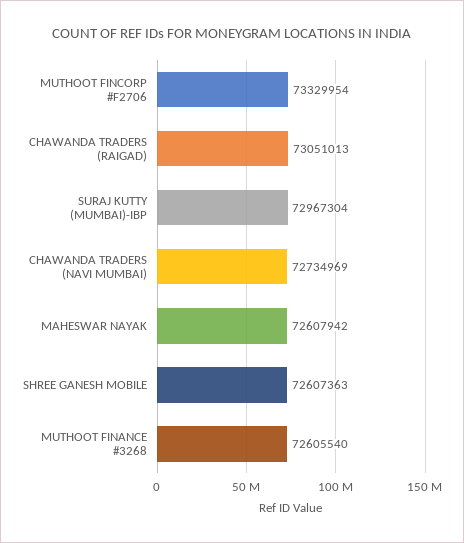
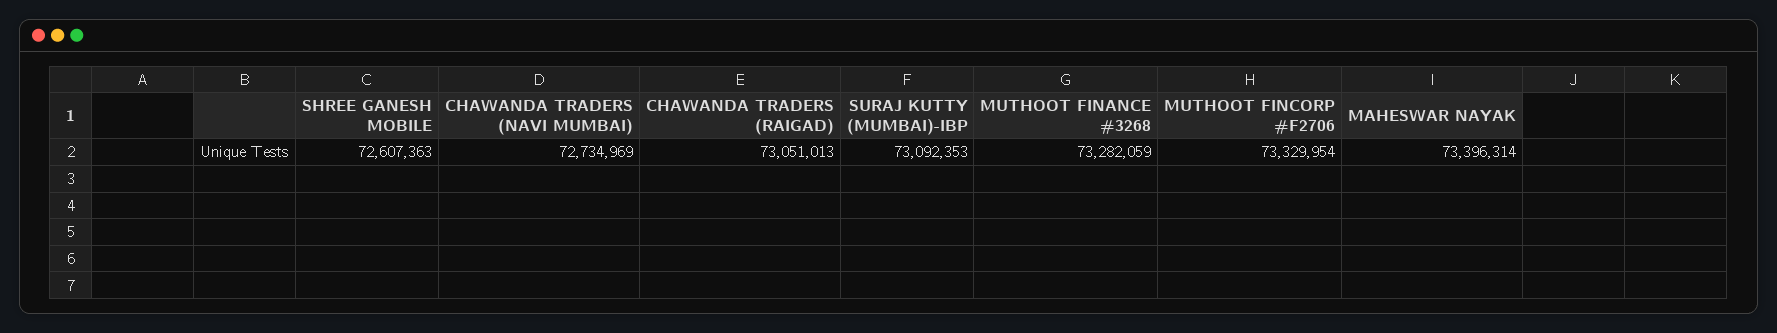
  {
    "MUTHOOT FINCORP #F2706": 73329954,
    "CHAWANDA TRADERS (RAIGAD)": 73051013,
-   "SURAJ KUTTY (MUMBAI)-IBP": 72967304,
+   "SURAJ KUTTY (MUMBAI)-IBP": 73092353,
    "CHAWANDA TRADERS (NAVI MUMBAI)": 72734969,
-   "MAHESWAR NAYAK": 72607942,
+   "MAHESWAR NAYAK": 73396314,
    "SHREE GANESH MOBILE": 72607363,
-   "MUTHOOT FINANCE #3268": 72605540
+   "MUTHOOT FINANCE #3268": 73282059
  }

